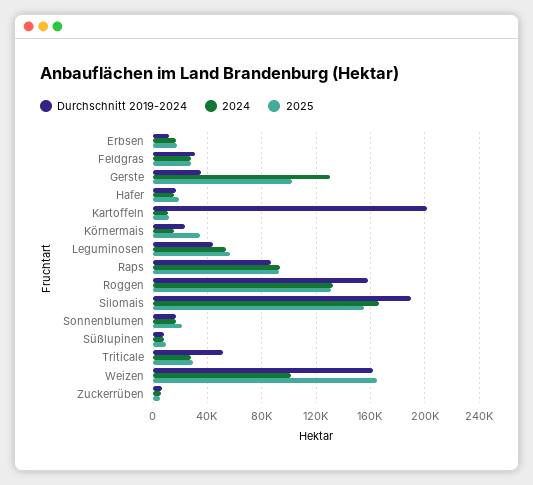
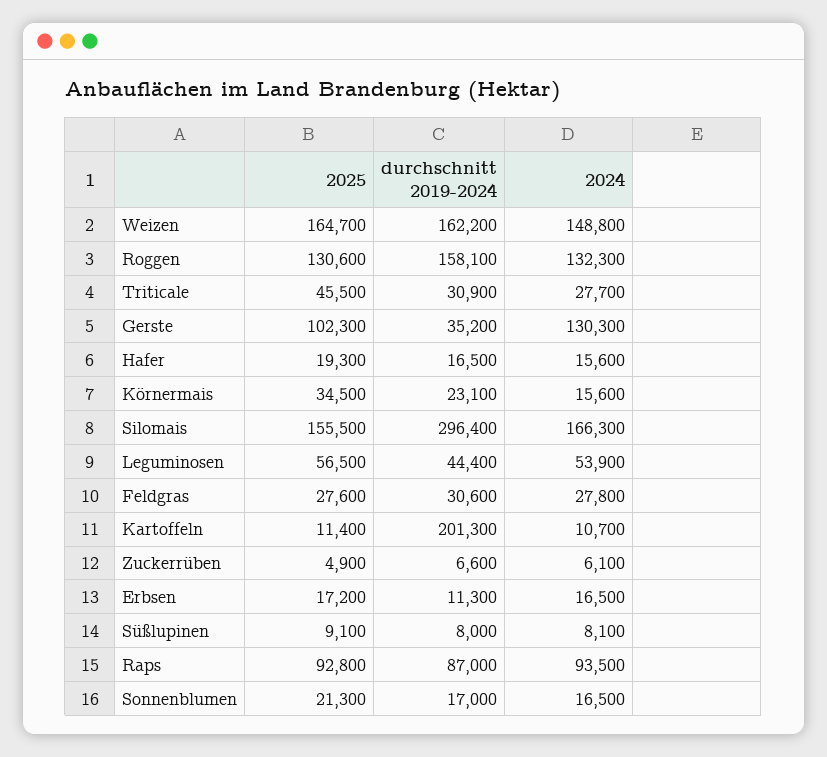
  {
    "Durchschnitt 2019-2024": {
      "Erbsen": 11300,
      "Feldgras": 30600,
      "Gerste": 35200,
      "Hafer": 16500,
      "Kartoffeln": 201300,
      "Körnermais": 23100,
      "Leguminosen": 44400,
      "Raps": 87000,
      "Roggen": 158100,
-     "Silomais": 190000,
+     "Silomais": 296400,
      "Sonnenblumen": 17000,
      "Süßlupinen": 8000,
-     "Triticale": 50000,
+     "Triticale": 30900,
      "Weizen": 162200,
      "Zuckerrüben": 6600
    },
    "2024": {
      "Erbsen": 16500,
      "Feldgras": 27800,
      "Gerste": 130300,
      "Hafer": 15600,
      "Kartoffeln": 10700,
      "Körnermais": 15600,
      "Leguminosen": 53900,
      "Raps": 93500,
      "Roggen": 132300,
      "Silomais": 166300,
      "Sonnenblumen": 16500,
      "Süßlupinen": 8100,
      "Triticale": 27700,
-     "Weizen": 100000,
+     "Weizen": 148800,
      "Zuckerrüben": 6100
    },
    "2025": {
      "Erbsen": 17200,
      "Feldgras": 27600,
      "Gerste": 102300,
      "Hafer": 19300,
      "Kartoffeln": 11400,
      "Körnermais": 34500,
      "Leguminosen": 56500,
      "Raps": 92800,
      "Roggen": 130600,
      "Silomais": 155500,
      "Sonnenblumen": 21300,
      "Süßlupinen": 9100,
-     "Triticale": 30000,
+     "Triticale": 45500,
      "Weizen": 164700,
      "Zuckerrüben": 4900
    }
  }

